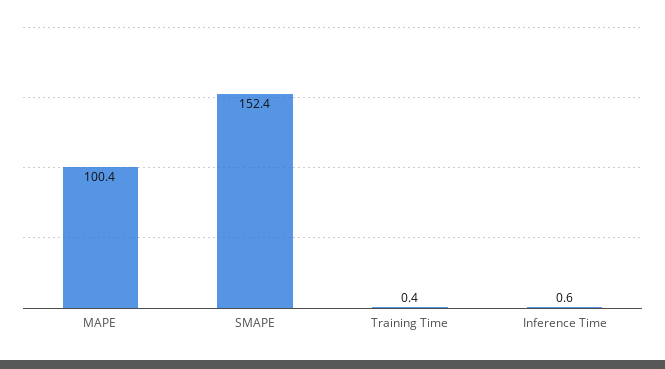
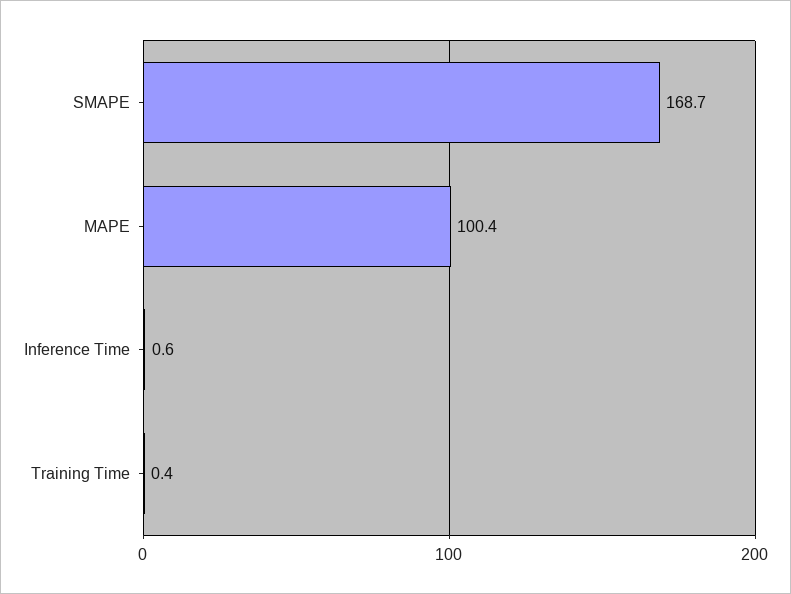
  {
    "MAPE": 100.4,
-   "SMAPE": 152.4,
+   "SMAPE": 168.7,
    "Training Time": 0.4,
    "Inference Time": 0.6
  }

